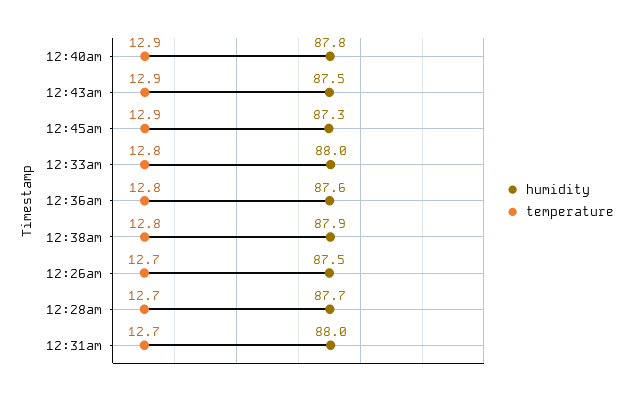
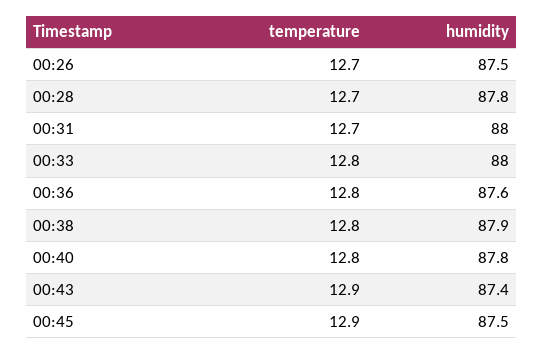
  {
    "humidity": {
      "12:40am": 87.8,
-     "12:43am": 87.5,
+     "12:43am": 87.4,
-     "12:45am": 87.3,
+     "12:45am": 87.5,
      "12:33am": 88,
      "12:36am": 87.6,
      "12:38am": 87.9,
      "12:26am": 87.5,
-     "12:28am": 87.7,
+     "12:28am": 87.8,
      "12:31am": 88
    },
    "temperature": {
-     "12:40am": 12.9,
+     "12:40am": 12.8,
      "12:43am": 12.9,
      "12:45am": 12.9,
      "12:33am": 12.8,
      "12:36am": 12.8,
      "12:38am": 12.8,
      "12:26am": 12.7,
      "12:28am": 12.7,
      "12:31am": 12.7
    }
  }

